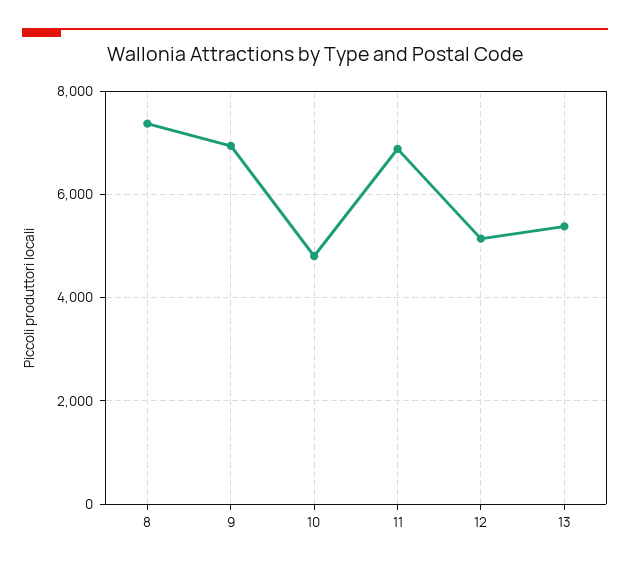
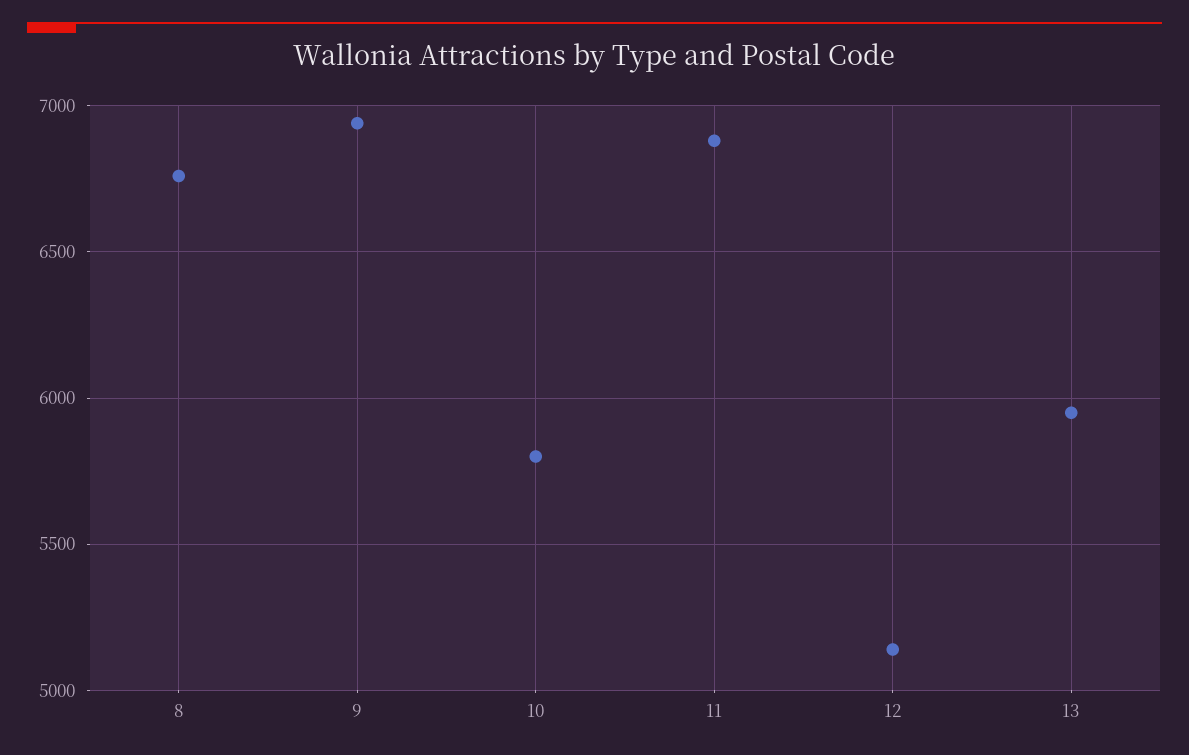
  {
-   "8": 7400,
+   "8": 6750,
    "9": 6950,
-   "10": 4800,
+   "10": 5800,
    "11": 6900,
    "12": 5150,
-   "13": 5400
+   "13": 5950
  }

